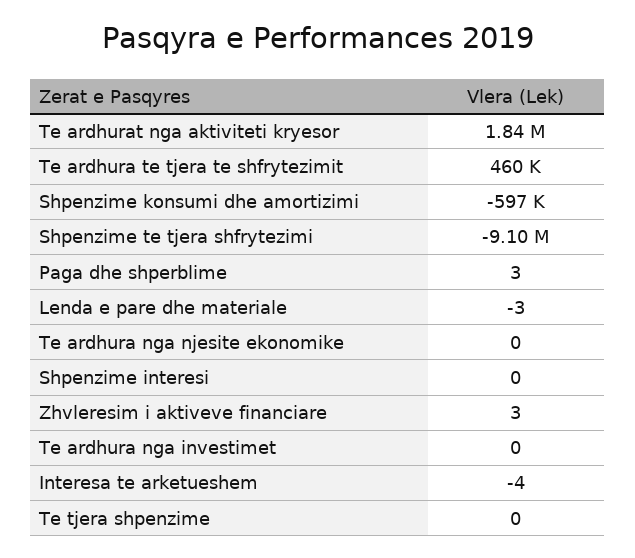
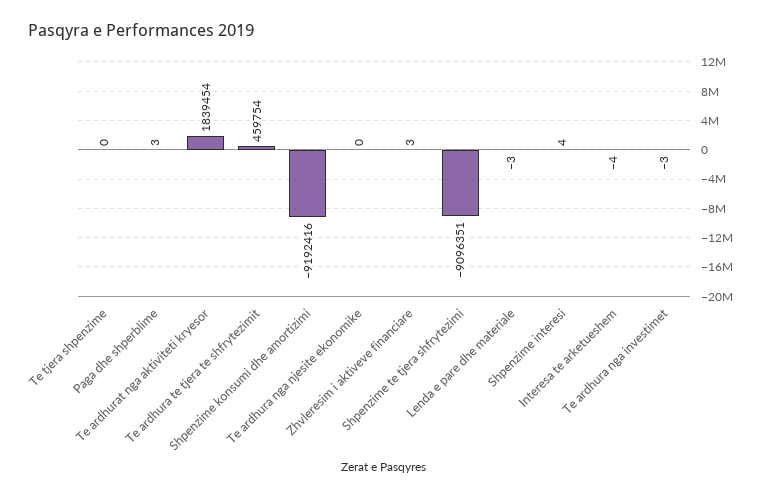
  {
    "Te ardhurat nga aktiviteti kryesor": 1839454,
    "Te ardhura te tjera te shfrytezimit": 459754,
-   "Shpenzime konsumi dhe amortizimi": -597000,
+   "Shpenzime konsumi dhe amortizimi": -9192416,
    "Shpenzime te tjera shfrytezimi": -9096351,
    "Paga dhe shperblime": 3,
    "Lenda e pare dhe materiale": -3,
    "Te ardhura nga njesite ekonomike": 0,
-   "Shpenzime interesi": 0,
+   "Shpenzime interesi": 4,
    "Zhvleresim i aktiveve financiare": 3,
-   "Te ardhura nga investimet": 0,
+   "Te ardhura nga investimet": -3,
    "Interesa te arketueshem": -4,
    "Te tjera shpenzime": 0
  }

